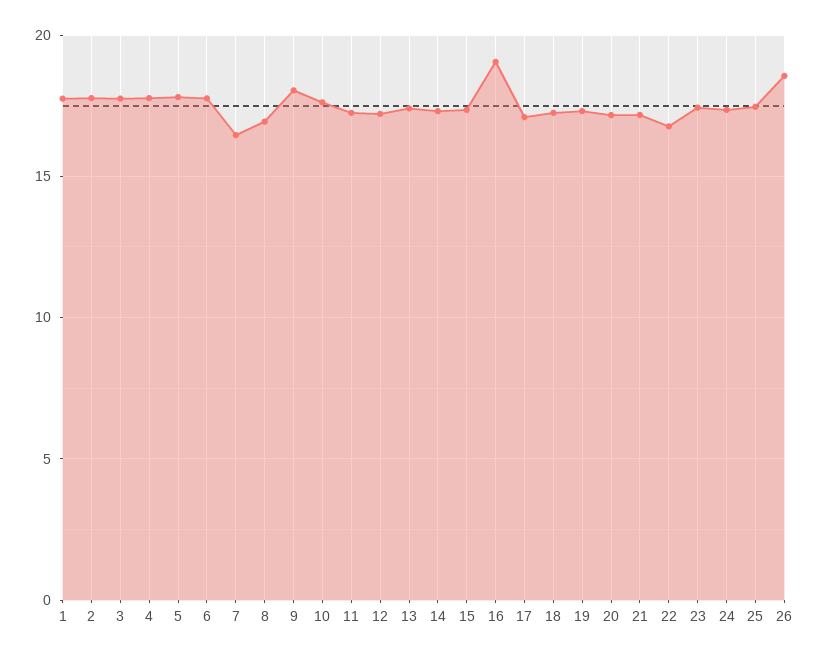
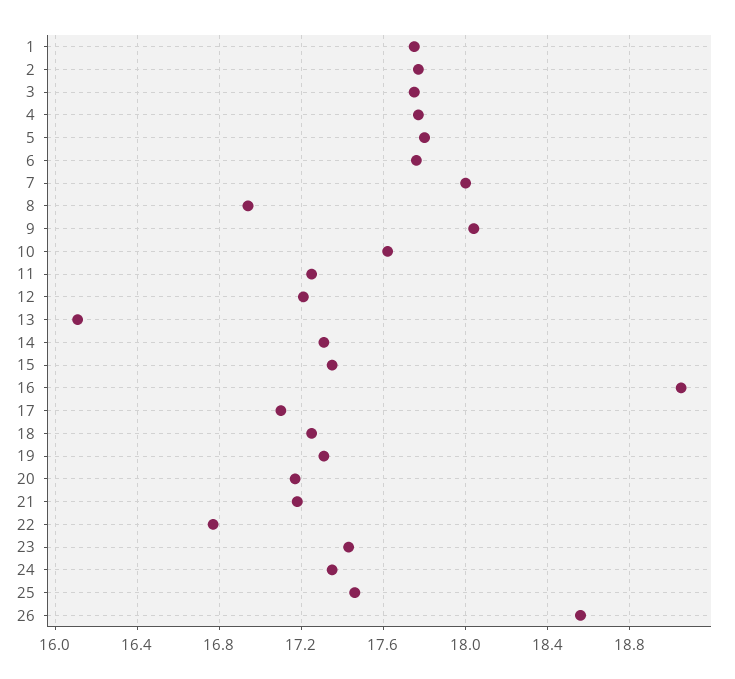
  {
    "1": 17.75,
    "2": 17.75,
    "3": 17.75,
    "4": 17.75,
    "5": 17.8,
    "6": 17.75,
-   "7": 16.5,
+   "7": 18,
    "8": 16.95,
    "9": 18.05,
    "10": 17.6,
    "11": 17.25,
    "12": 17.2,
-   "13": 17.5,
+   "13": 16.1,
    "14": 17.3,
    "15": 17.35,
    "16": 19.05,
    "17": 17.1,
    "18": 17.25,
    "19": 17.3,
    "20": 17.15,
    "21": 17.2,
    "22": 16.75,
    "23": 17.45,
    "24": 17.35,
    "25": 17.45,
    "26": 18.55
  }

